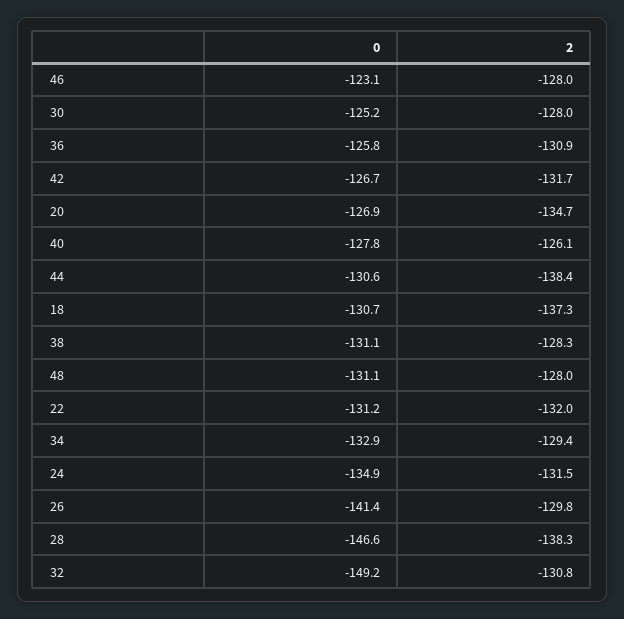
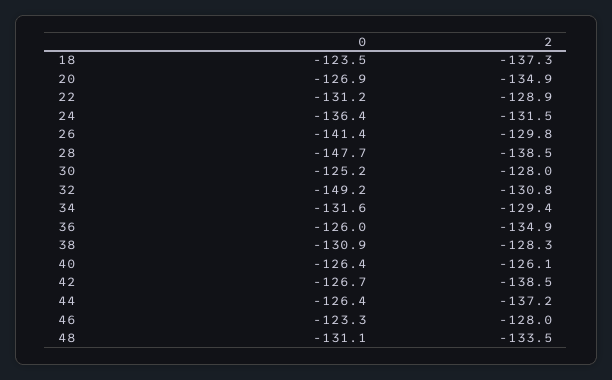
  {
    "0": {
-     "46": -123.1,
+     "46": -123.3,
      "30": -125.2,
-     "36": -125.8,
+     "36": -126,
      "42": -126.7,
      "20": -126.9,
-     "40": -127.8,
+     "40": -126.4,
-     "44": -130.6,
+     "44": -126.4,
-     "18": -130.7,
+     "18": -123.5,
-     "38": -131.1,
+     "38": -130.9,
      "48": -131.1,
      "22": -131.2,
-     "34": -132.9,
+     "34": -131.6,
-     "24": -134.9,
+     "24": -136.4,
      "26": -141.4,
-     "28": -146.6,
+     "28": -147.7,
      "32": -149.2
    },
    "2": {
      "46": -128,
      "30": -128,
-     "36": -130.9,
+     "36": -134.9,
-     "42": -131.7,
+     "42": -138.5,
-     "20": -134.7,
+     "20": -134.9,
      "40": -126.1,
-     "44": -138.4,
+     "44": -137.2,
      "18": -137.3,
      "38": -128.3,
-     "48": -128,
+     "48": -133.5,
-     "22": -132,
+     "22": -128.9,
      "34": -129.4,
      "24": -131.5,
      "26": -129.8,
-     "28": -138.3,
+     "28": -138.5,
      "32": -130.8
    }
  }

